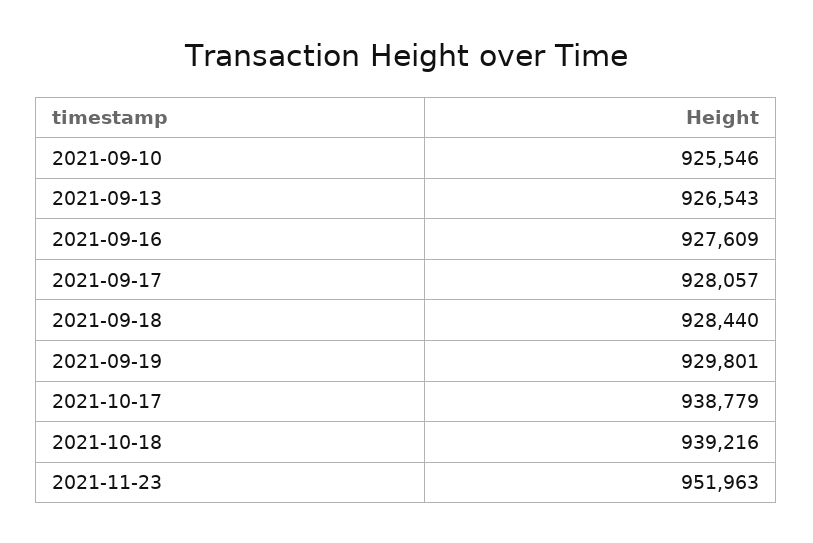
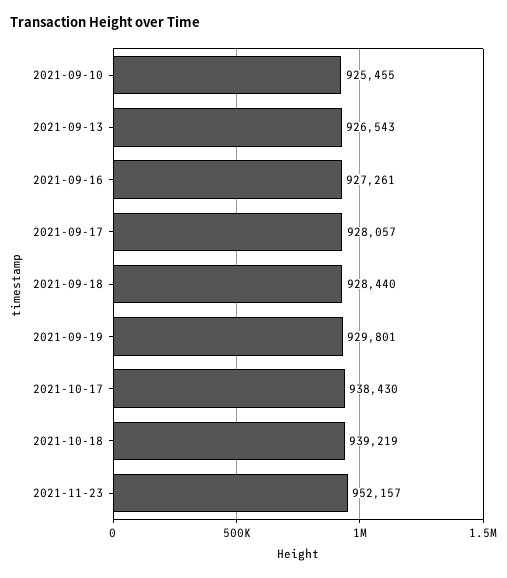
  {
-   "2021-09-10": 925546,
+   "2021-09-10": 925455,
    "2021-09-13": 926543,
-   "2021-09-16": 927609,
+   "2021-09-16": 927261,
    "2021-09-17": 928057,
    "2021-09-18": 928440,
    "2021-09-19": 929801,
-   "2021-10-17": 938779,
+   "2021-10-17": 938430,
-   "2021-10-18": 939216,
+   "2021-10-18": 939219,
-   "2021-11-23": 951963
+   "2021-11-23": 952157
  }

